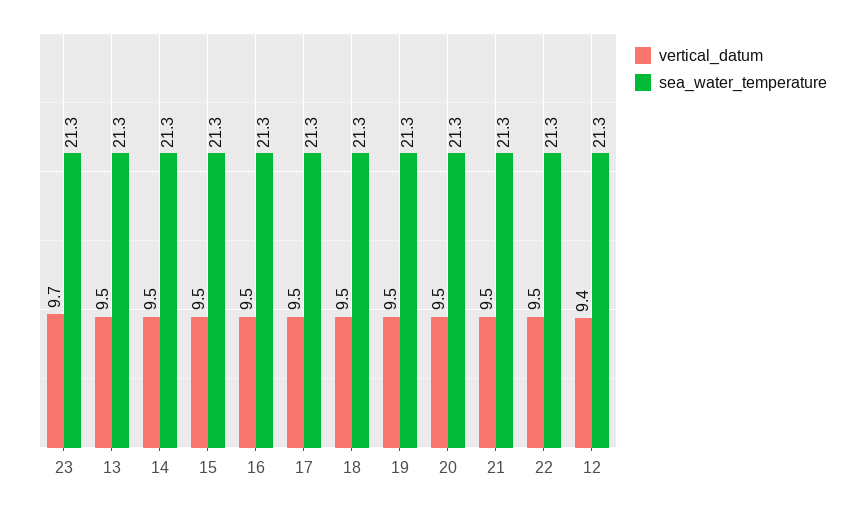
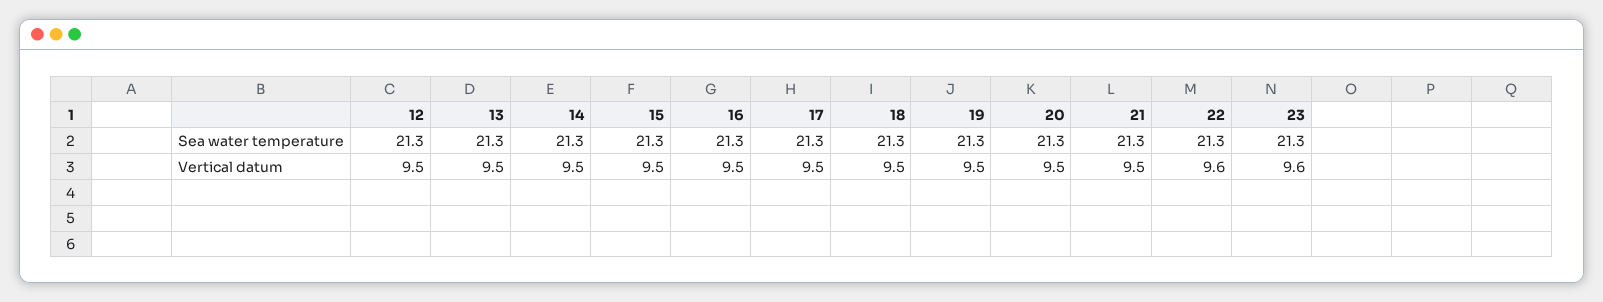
  {
    "vertical_datum": {
-     "23": 9.7,
+     "23": 9.6,
      "13": 9.5,
      "14": 9.5,
      "15": 9.5,
      "16": 9.5,
      "17": 9.5,
      "18": 9.5,
      "19": 9.5,
      "20": 9.5,
      "21": 9.5,
-     "22": 9.5,
+     "22": 9.6,
-     "12": 9.4
+     "12": 9.5
    },
    "sea_water_temperature": {
      "23": 21.3,
      "13": 21.3,
      "14": 21.3,
      "15": 21.3,
      "16": 21.3,
      "17": 21.3,
      "18": 21.3,
      "19": 21.3,
      "20": 21.3,
      "21": 21.3,
      "22": 21.3,
      "12": 21.3
    }
  }

